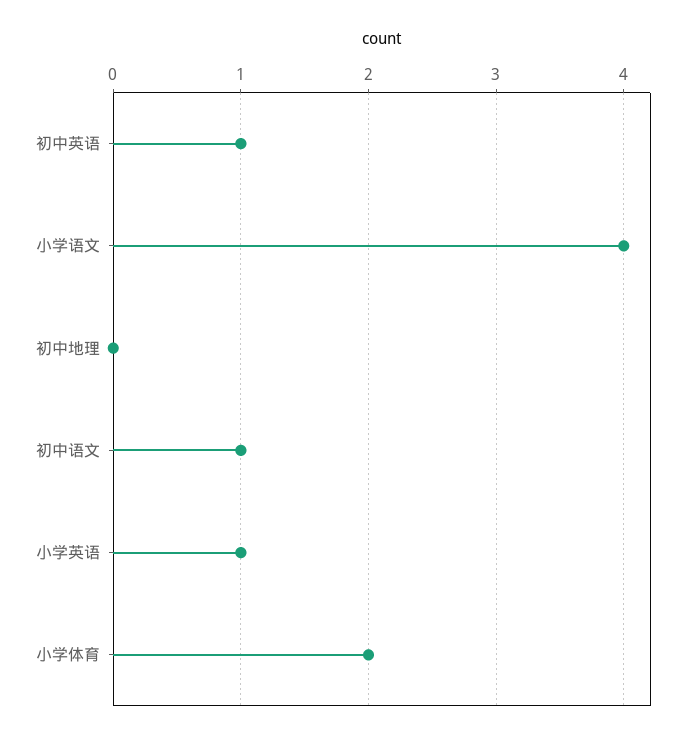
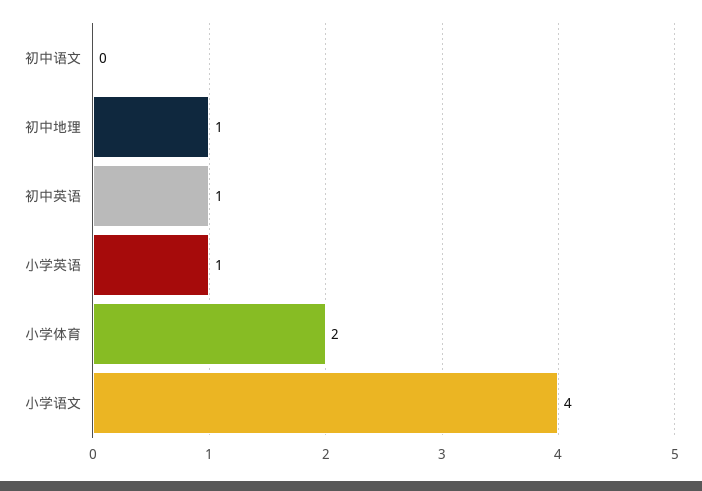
  {
    "初中英语": 1,
    "小学语文": 4,
-   "初中地理": 0,
+   "初中地理": 1,
-   "初中语文": 1,
+   "初中语文": 0,
    "小学英语": 1,
    "小学体育": 2
  }

